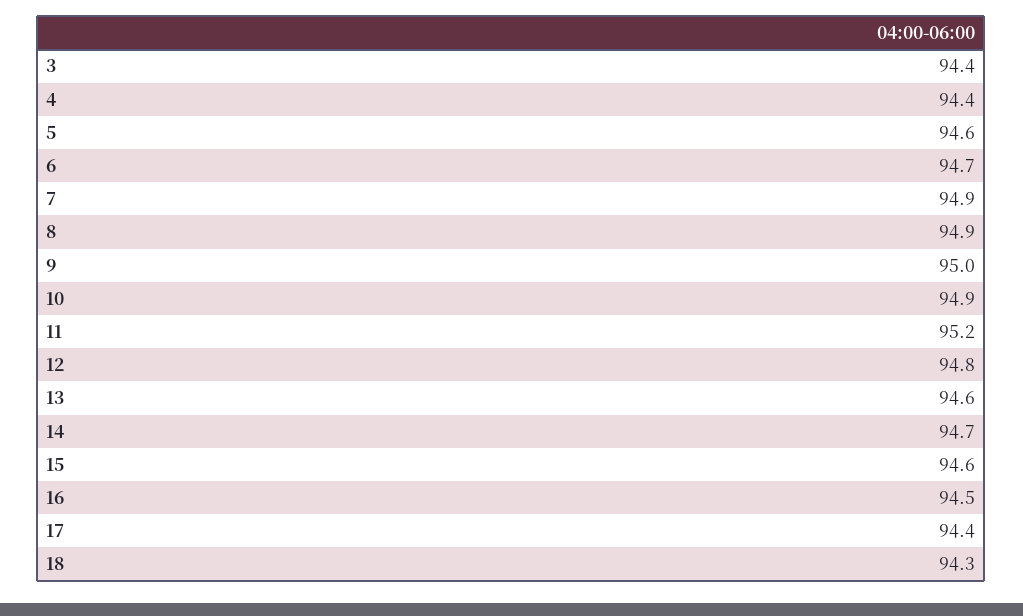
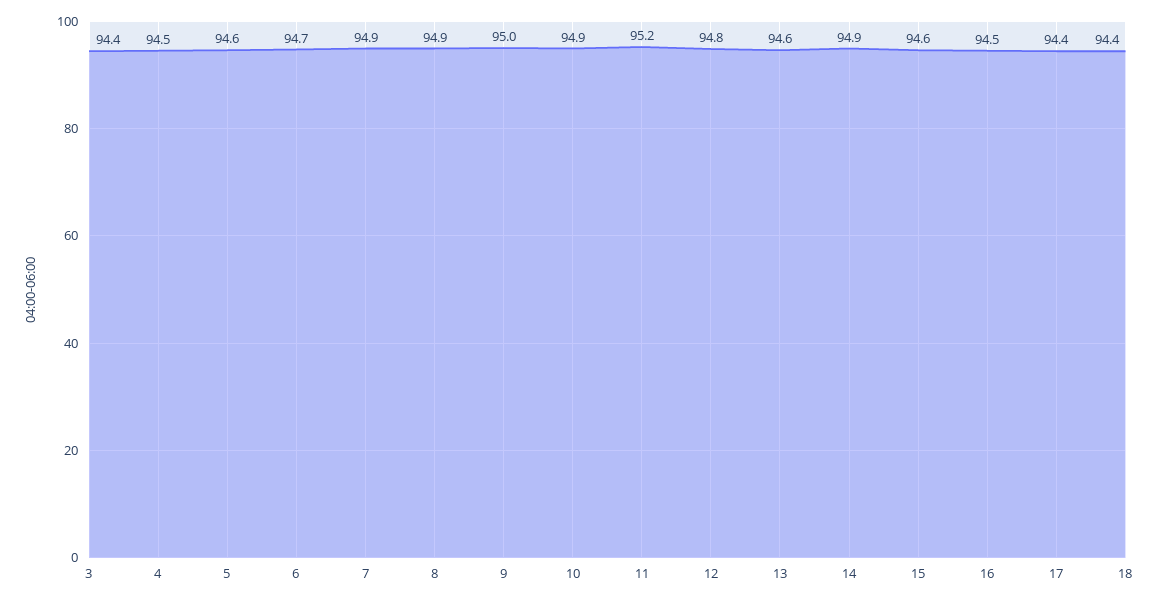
  {
    "3": 94.4,
-   "4": 94.4,
+   "4": 94.5,
    "5": 94.6,
    "6": 94.7,
    "7": 94.9,
    "8": 94.9,
    "9": 95,
    "10": 94.9,
    "11": 95.2,
    "12": 94.8,
    "13": 94.6,
-   "14": 94.7,
+   "14": 94.9,
    "15": 94.6,
    "16": 94.5,
    "17": 94.4,
-   "18": 94.3
+   "18": 94.4
  }

